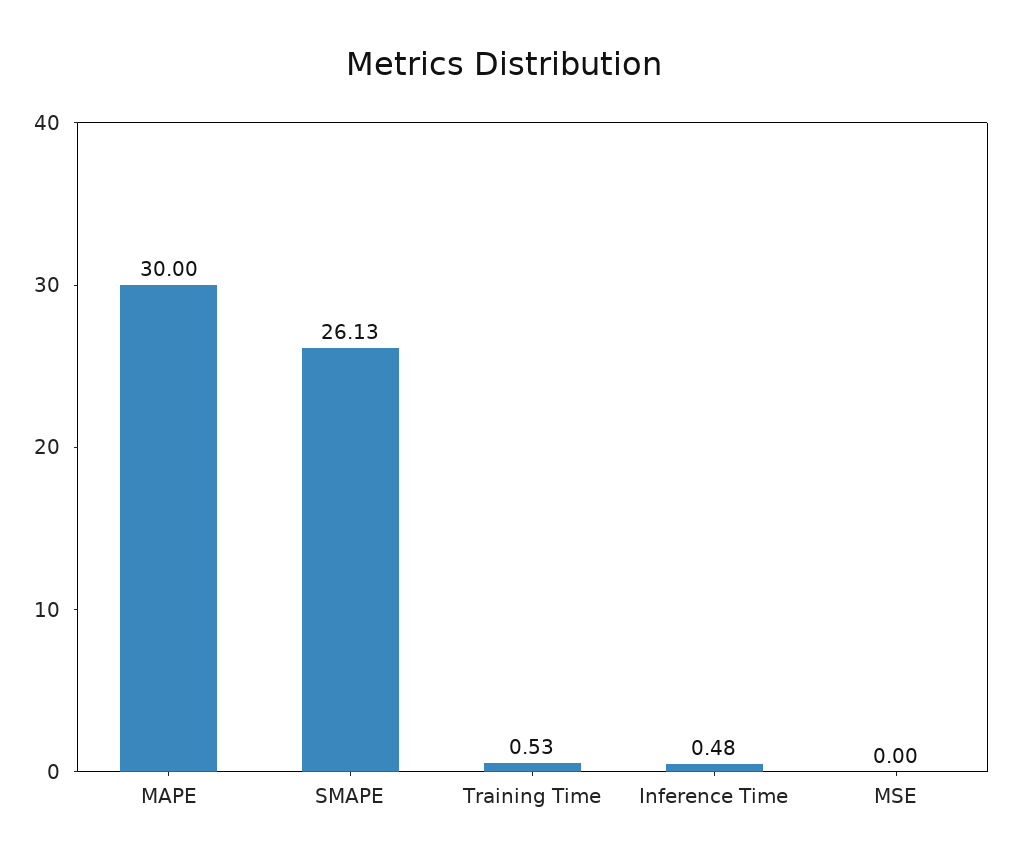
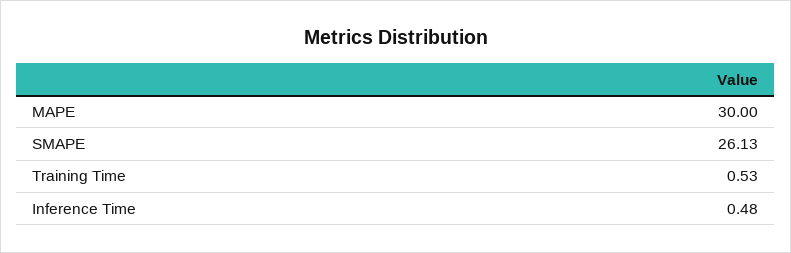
  {
    "MAPE": 30,
    "SMAPE": 26.13,
    "Training Time": 0.53,
-   "Inference Time": 0.48,
+   "Inference Time": 0.48
-   "MSE": 0
  }

